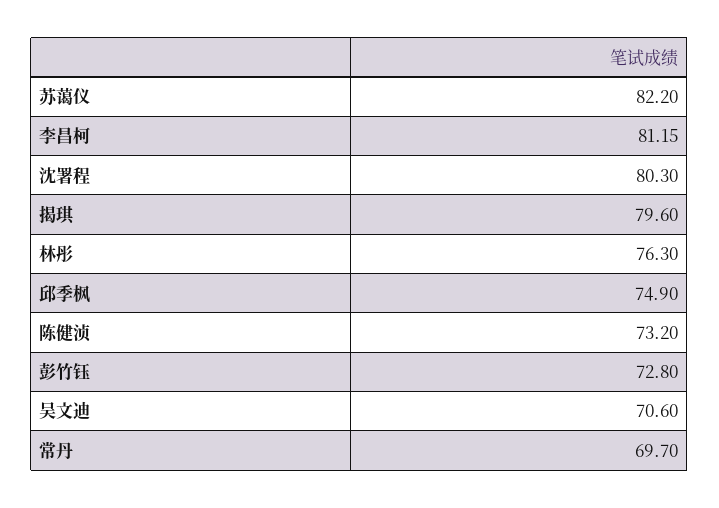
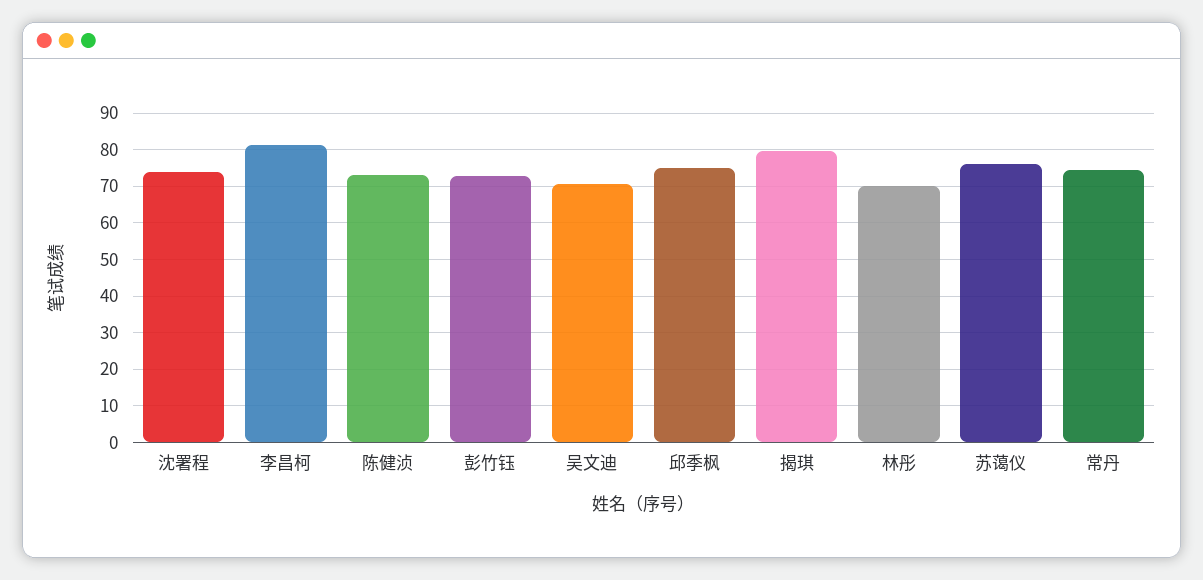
  {
-   "苏蔼仪": 82.2,
+   "苏蔼仪": 76,
    "李昌柯": 81.15,
-   "沈署程": 80.3,
+   "沈署程": 74,
    "揭琪": 79.6,
-   "林彤": 76.3,
+   "林彤": 70,
    "邱季枫": 74.9,
    "陈健浈": 73.2,
    "彭竹钰": 72.8,
    "吴文迪": 70.6,
-   "常丹": 69.7
+   "常丹": 74
  }

